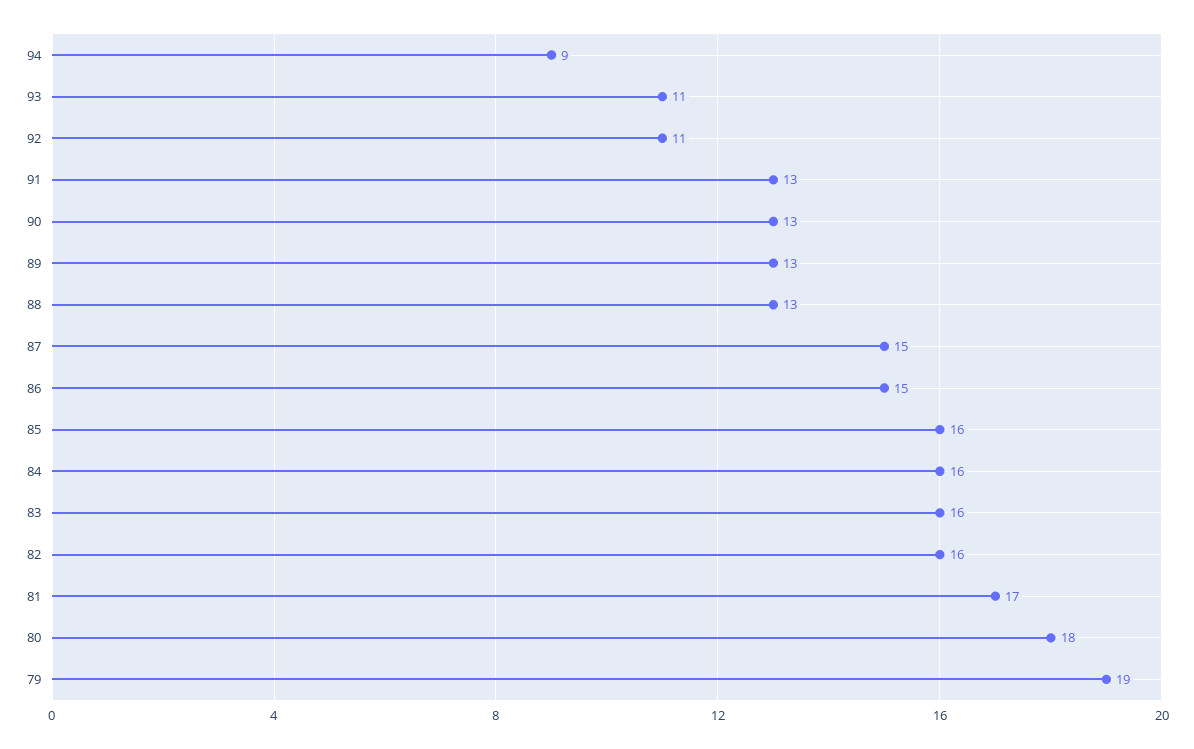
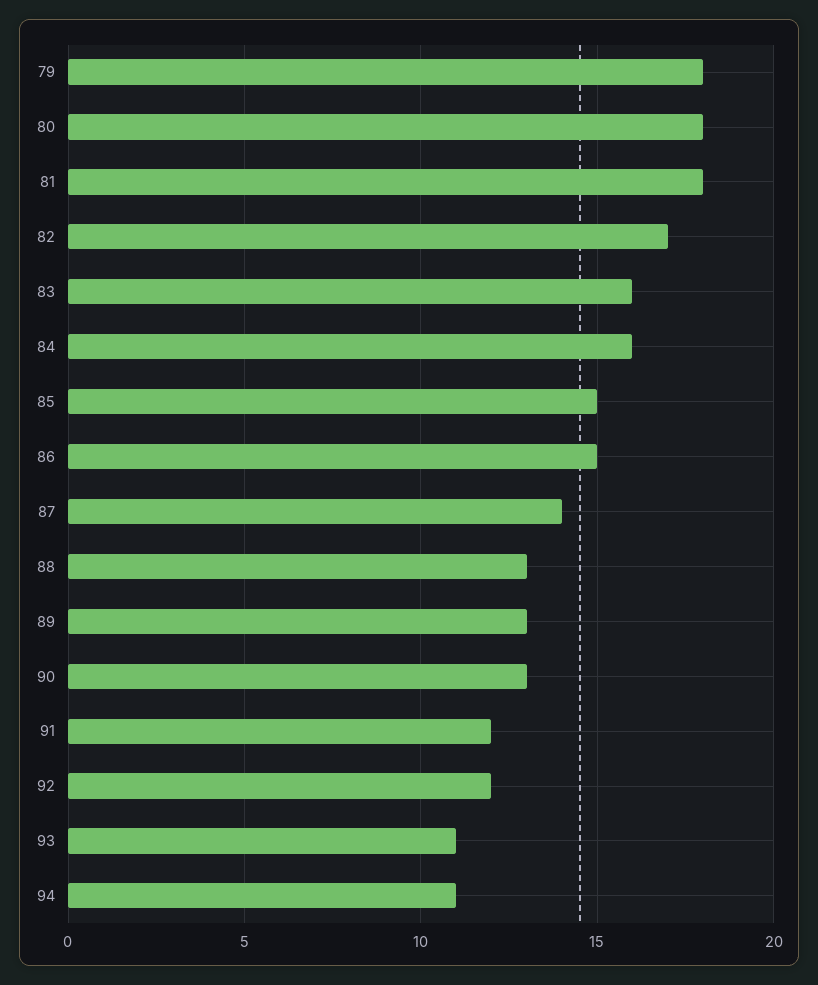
  {
-   "94": 9,
+   "94": 11,
    "93": 11,
-   "92": 11,
+   "92": 12,
-   "91": 13,
+   "91": 12,
    "90": 13,
    "89": 13,
    "88": 13,
-   "87": 15,
+   "87": 14,
    "86": 15,
-   "85": 16,
+   "85": 15,
    "84": 16,
    "83": 16,
-   "82": 16,
+   "82": 17,
-   "81": 17,
+   "81": 18,
    "80": 18,
-   "79": 19
+   "79": 18
  }

